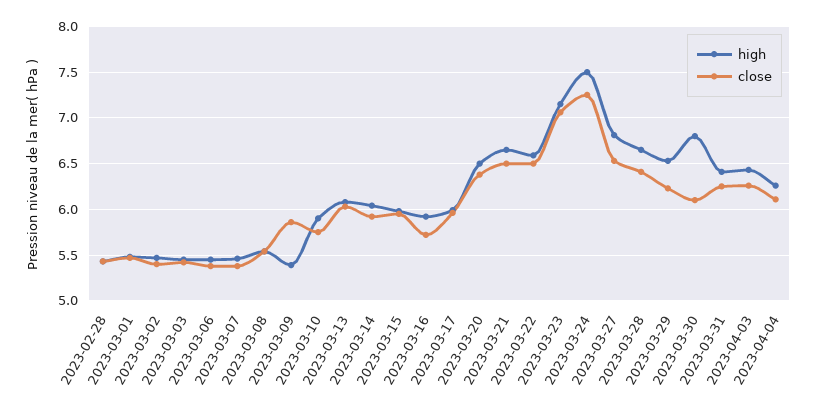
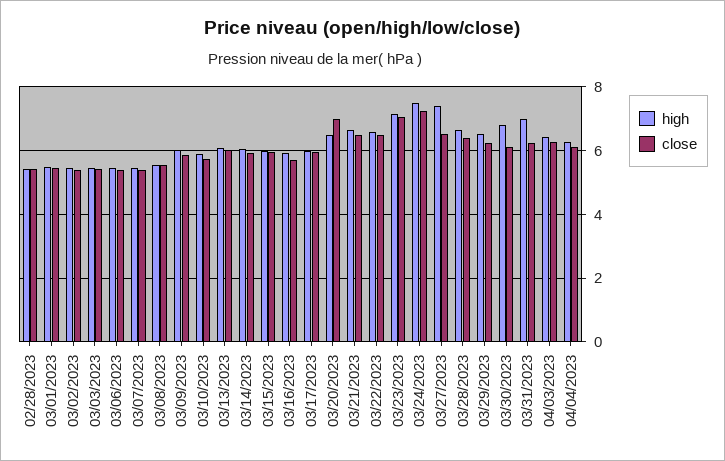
  {
    "high": {
      "2023-02-28": 5.4,
      "2023-03-01": 5.5,
      "2023-03-02": 5.5,
      "2023-03-03": 5.5,
      "2023-03-06": 5.5,
      "2023-03-07": 5.5,
      "2023-03-08": 5.5,
-     "2023-03-09": 5.4,
+     "2023-03-09": 6,
      "2023-03-10": 5.9,
      "2023-03-13": 6.1,
      "2023-03-14": 6,
      "2023-03-15": 6,
      "2023-03-16": 5.9,
      "2023-03-17": 6,
      "2023-03-20": 6.5,
      "2023-03-21": 6.7,
      "2023-03-22": 6.6,
      "2023-03-23": 7.2,
      "2023-03-24": 7.5,
-     "2023-03-27": 6.8,
+     "2023-03-27": 7.4,
      "2023-03-28": 6.7,
      "2023-03-29": 6.5,
      "2023-03-30": 6.8,
-     "2023-03-31": 6.4,
+     "2023-03-31": 7,
      "2023-04-03": 6.4,
      "2023-04-04": 6.3
    },
    "close": {
      "2023-02-28": 5.4,
      "2023-03-01": 5.5,
      "2023-03-02": 5.4,
      "2023-03-03": 5.4,
      "2023-03-06": 5.4,
      "2023-03-07": 5.4,
      "2023-03-08": 5.5,
      "2023-03-09": 5.9,
      "2023-03-10": 5.8,
      "2023-03-13": 6,
      "2023-03-14": 5.9,
      "2023-03-15": 6,
      "2023-03-16": 5.7,
      "2023-03-17": 6,
-     "2023-03-20": 6.4,
+     "2023-03-20": 7,
      "2023-03-21": 6.5,
      "2023-03-22": 6.5,
      "2023-03-23": 7.1,
      "2023-03-24": 7.3,
      "2023-03-27": 6.5,
      "2023-03-28": 6.4,
      "2023-03-29": 6.2,
      "2023-03-30": 6.1,
      "2023-03-31": 6.3,
      "2023-04-03": 6.3,
      "2023-04-04": 6.1
    }
  }

